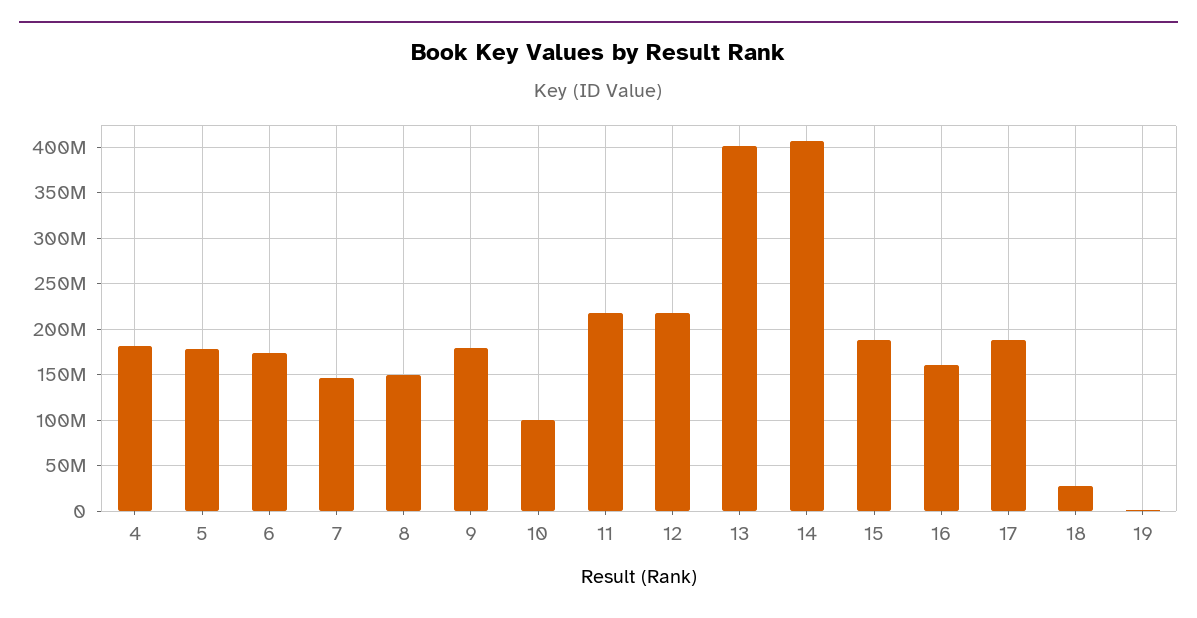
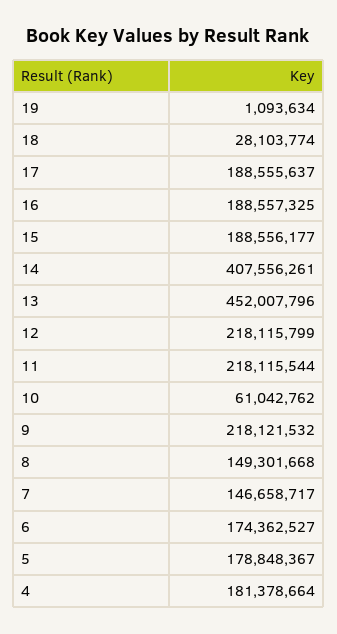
  {
    "4": 181378664,
    "5": 178848367,
    "6": 174362527,
    "7": 146658717,
    "8": 149301668,
-   "9": 180000000,
+   "9": 218121532,
-   "10": 100000000,
+   "10": 61042762,
    "11": 218115544,
    "12": 218115799,
-   "13": 400000000,
+   "13": 452007796,
    "14": 407556261,
    "15": 188556177,
-   "16": 160000000,
+   "16": 188557325,
    "17": 188555637,
    "18": 28103774,
    "19": 1093634
  }

